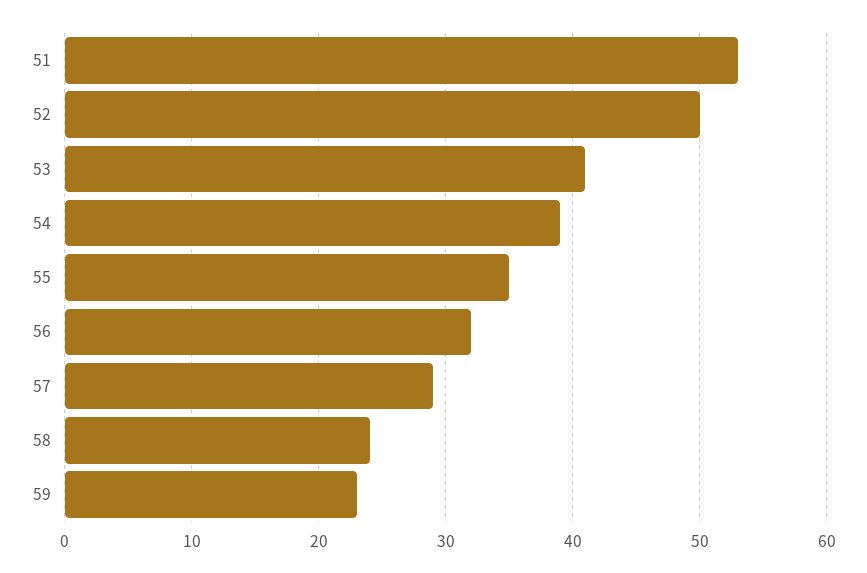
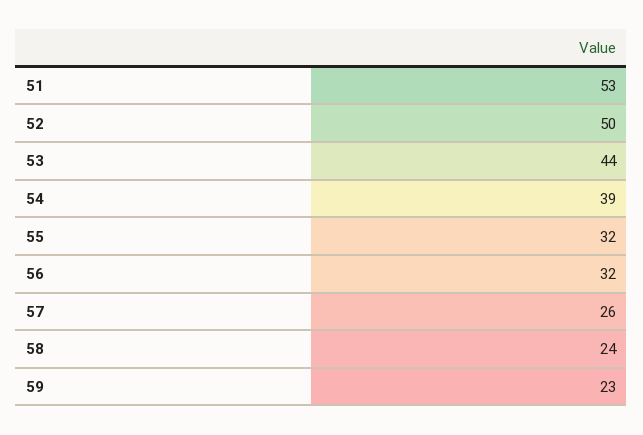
  {
    "51": 53,
    "52": 50,
-   "53": 41,
+   "53": 44,
    "54": 39,
-   "55": 35,
+   "55": 32,
    "56": 32,
-   "57": 29,
+   "57": 26,
    "58": 24,
    "59": 23
  }

